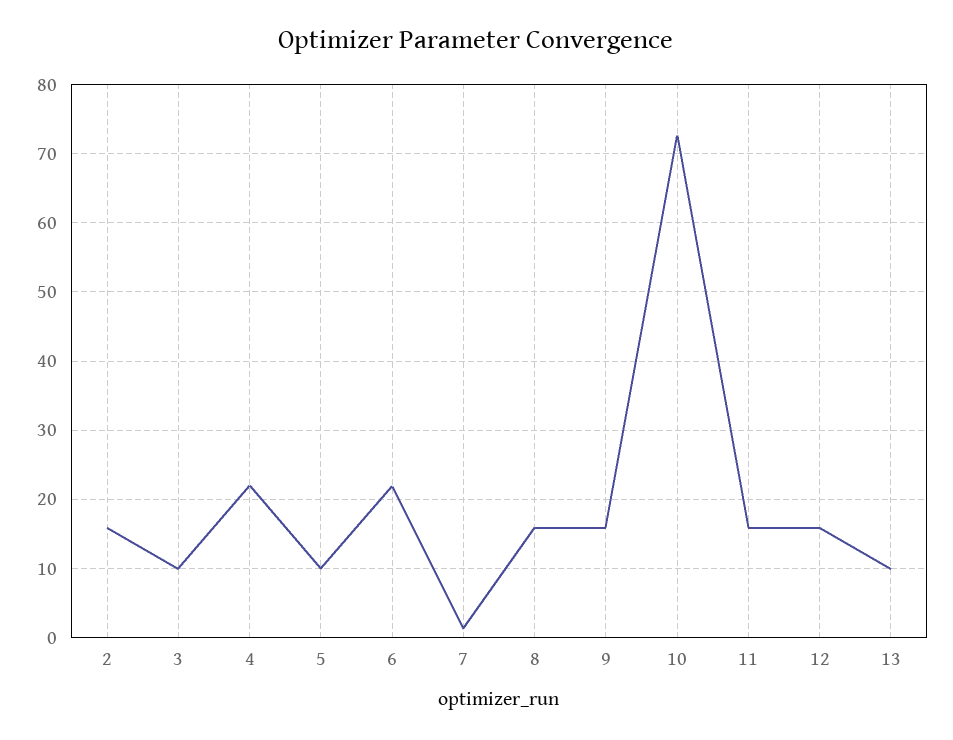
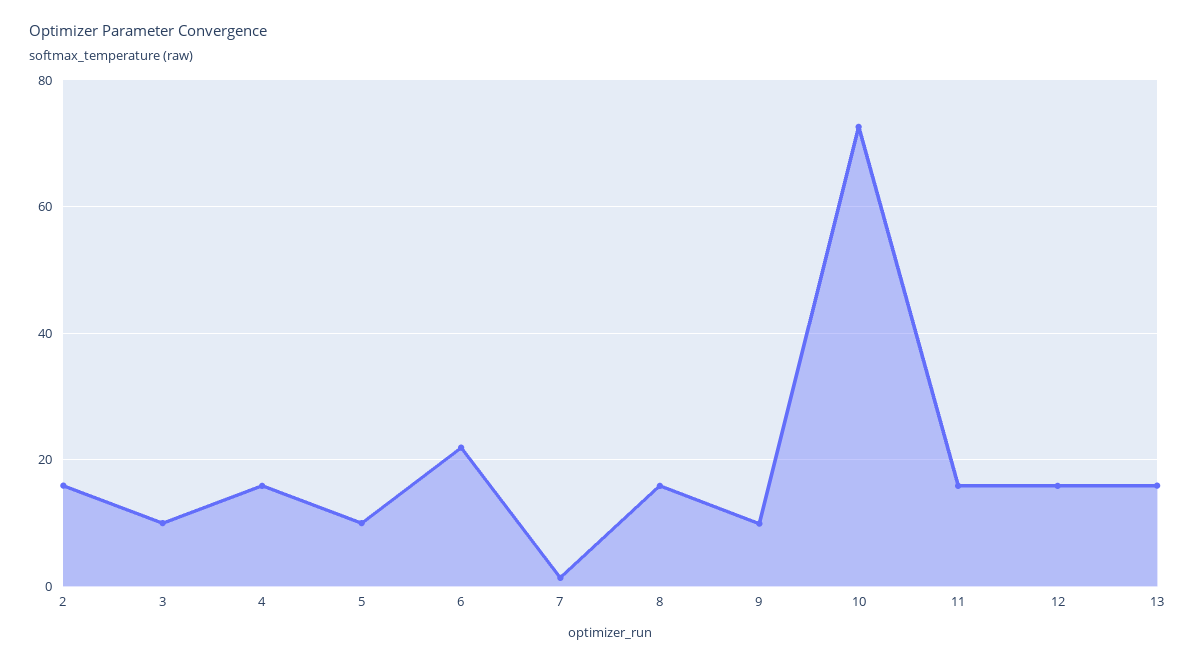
  {
    "2": 16,
    "3": 10,
-   "4": 22,
+   "4": 16,
    "5": 10,
    "6": 22,
    "7": 1,
    "8": 16,
-   "9": 16,
+   "9": 10,
    "10": 73,
    "11": 16,
    "12": 16,
-   "13": 10
+   "13": 16
  }

